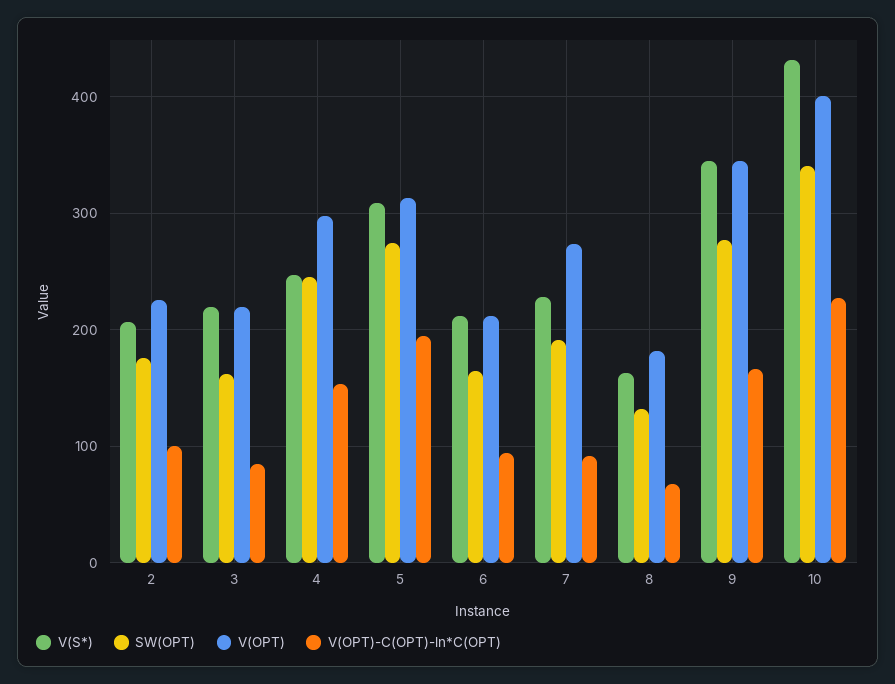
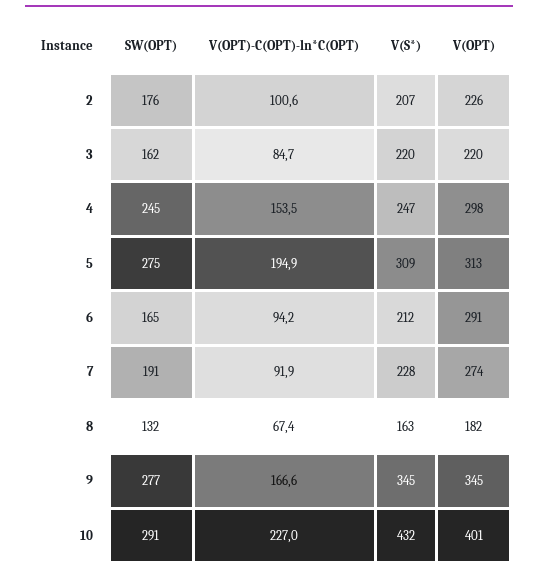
  {
    "V(S*)": {
      "2": 207,
      "3": 220,
      "4": 247,
      "5": 309,
      "6": 212,
      "7": 228,
      "8": 163,
      "9": 345,
      "10": 432
    },
    "SW(OPT)": {
      "2": 176,
      "3": 162,
      "4": 245,
      "5": 275,
      "6": 165,
      "7": 191,
      "8": 132,
      "9": 277,
-     "10": 340
+     "10": 291
    },
    "V(OPT)": {
      "2": 226,
      "3": 220,
      "4": 298,
      "5": 313,
-     "6": 210,
+     "6": 291,
      "7": 274,
      "8": 182,
      "9": 345,
      "10": 401
    },
    "V(OPT)-C(OPT)-ln*C(OPT)": {
      "2": 100.6,
      "3": 84.7,
      "4": 153.5,
      "5": 194.9,
      "6": 94.2,
      "7": 91.9,
      "8": 67.4,
      "9": 166.6,
      "10": 227
    }
  }

